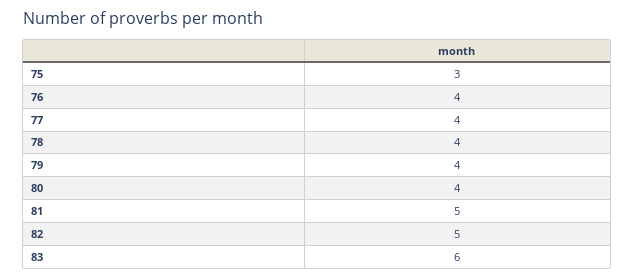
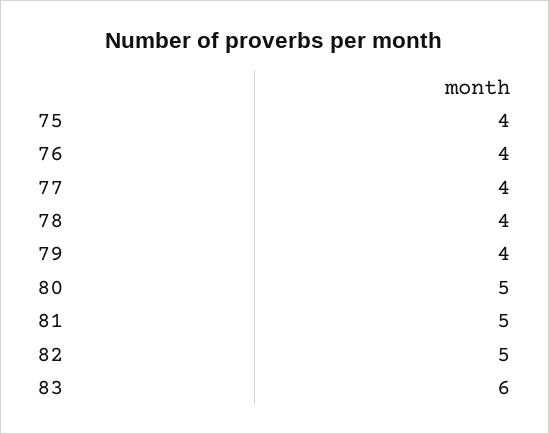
  {
-   "75": 3,
+   "75": 4,
    "76": 4,
    "77": 4,
    "78": 4,
    "79": 4,
-   "80": 4,
+   "80": 5,
    "81": 5,
    "82": 5,
    "83": 6
  }

